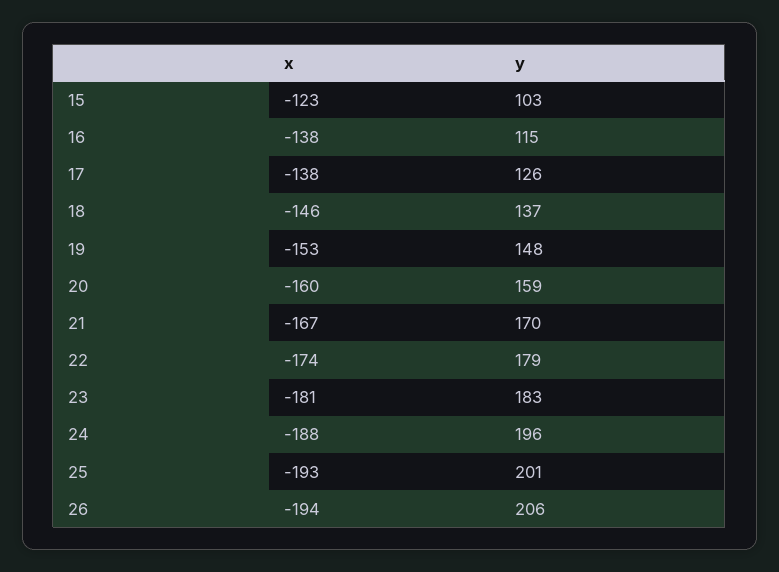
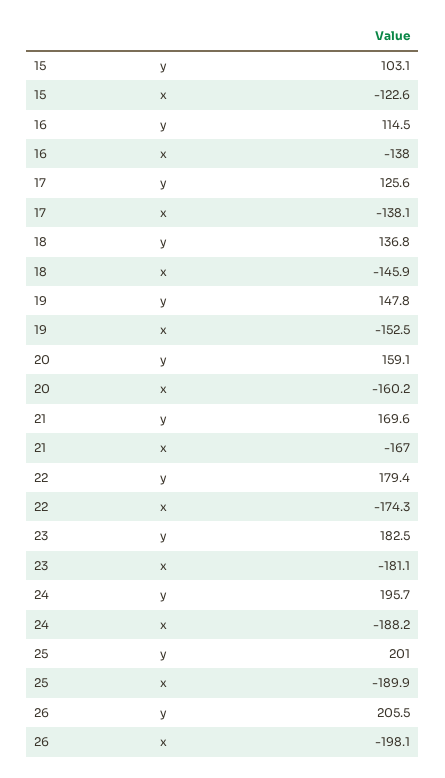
  {
    "x": {
      "15": -122.6,
      "16": -138,
      "17": -138.1,
      "18": -145.9,
      "19": -152.5,
      "20": -160.2,
      "21": -167,
      "22": -174.3,
      "23": -181.1,
      "24": -188.2,
-     "25": -193,
+     "25": -189.9,
-     "26": -194
+     "26": -198.1
    },
    "y": {
      "15": 103.1,
      "16": 114.5,
      "17": 125.6,
      "18": 136.8,
      "19": 147.8,
      "20": 159.1,
      "21": 169.6,
      "22": 179.4,
      "23": 182.5,
      "24": 195.7,
      "25": 201,
      "26": 205.5
    }
  }

